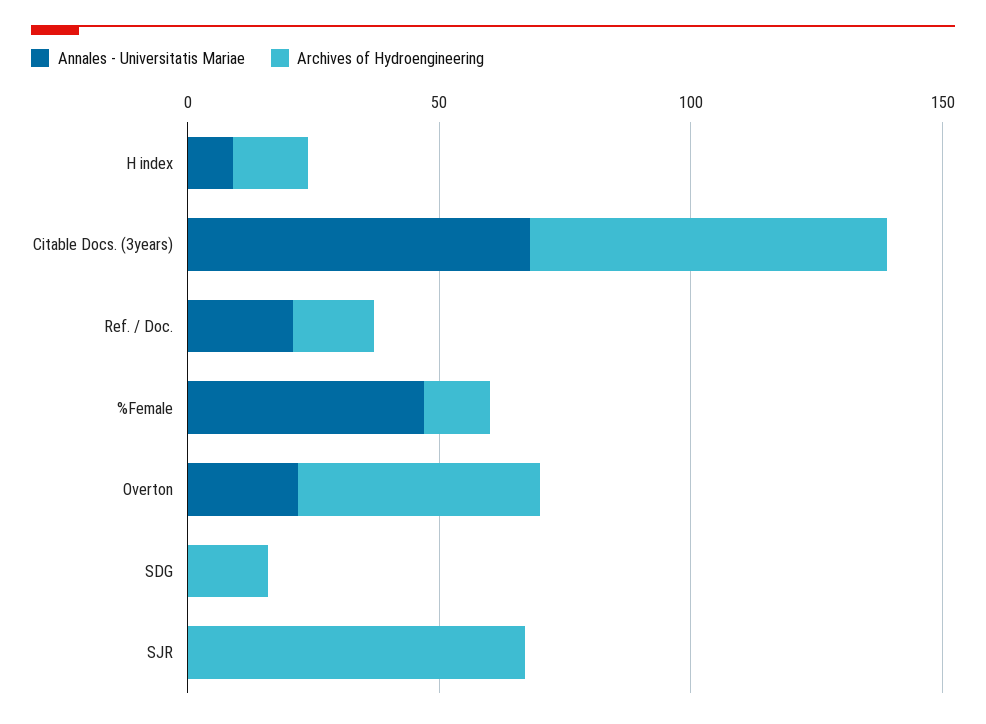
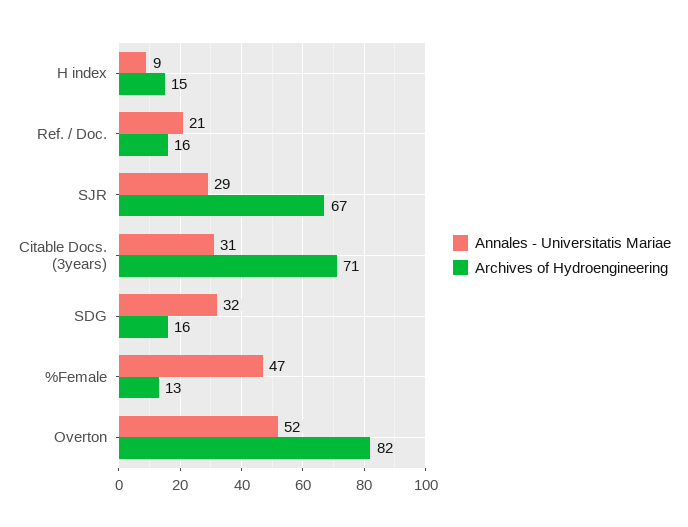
  {
    "Annales - Universitatis Mariae": {
      "H index": 9,
-     "Citable Docs. (3years)": 70,
+     "Citable Docs. (3years)": 31,
      "Ref. / Doc.": 21,
      "%Female": 47,
-     "Overton": 20,
+     "Overton": 52,
-     "SDG": 0,
+     "SDG": 32,
-     "SJR": 0
+     "SJR": 29
    },
    "Archives of Hydroengineering": {
      "H index": 15,
      "Citable Docs. (3years)": 71,
      "Ref. / Doc.": 16,
      "%Female": 13,
-     "Overton": 50,
+     "Overton": 82,
      "SDG": 16,
      "SJR": 67
    }
  }

